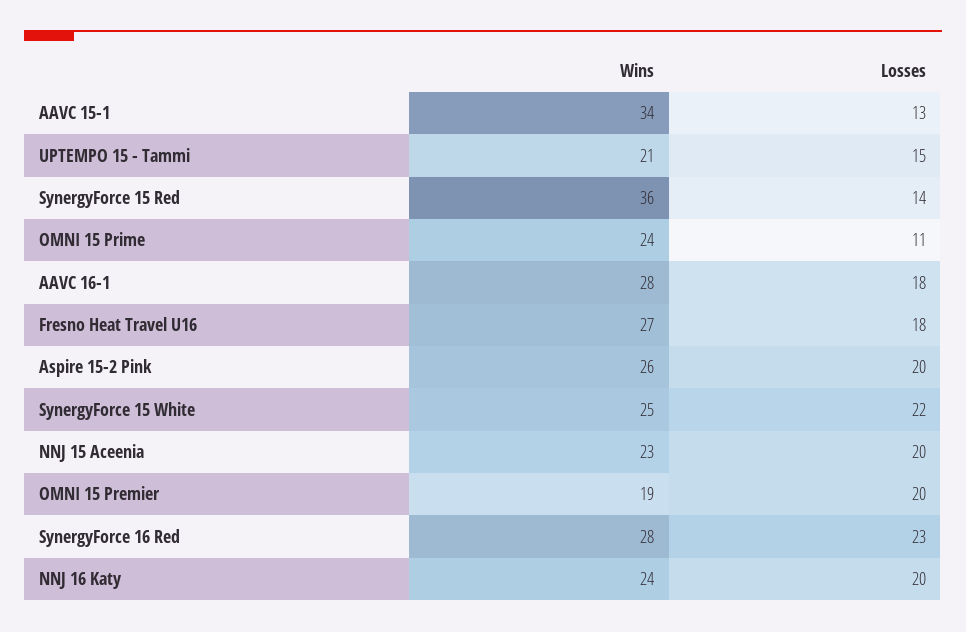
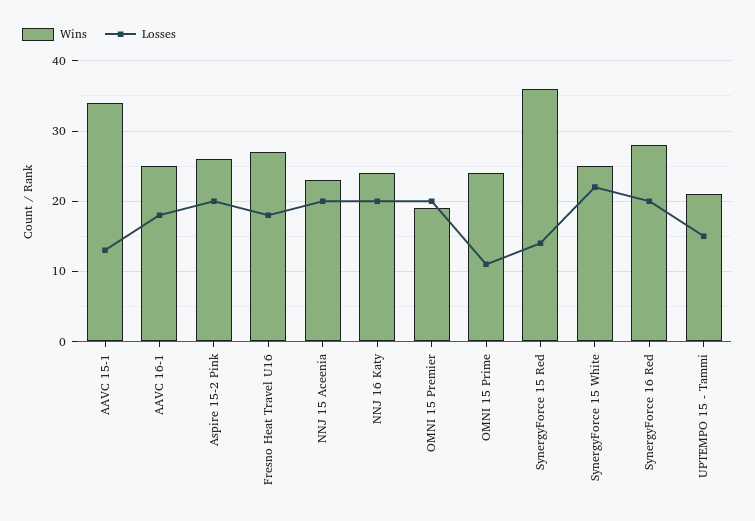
  {
    "Wins": {
      "AAVC 15-1": 34,
      "UPTEMPO 15 - Tammi": 21,
      "SynergyForce 15 Red": 36,
      "OMNI 15 Prime": 24,
-     "AAVC 16-1": 28,
+     "AAVC 16-1": 25,
      "Fresno Heat Travel U16": 27,
      "Aspire 15-2 Pink": 26,
      "SynergyForce 15 White": 25,
      "NNJ 15 Aceenia": 23,
      "OMNI 15 Premier": 19,
      "SynergyForce 16 Red": 28,
      "NNJ 16 Katy": 24
    },
    "Losses": {
      "AAVC 15-1": 13,
      "UPTEMPO 15 - Tammi": 15,
      "SynergyForce 15 Red": 14,
      "OMNI 15 Prime": 11,
      "AAVC 16-1": 18,
      "Fresno Heat Travel U16": 18,
      "Aspire 15-2 Pink": 20,
      "SynergyForce 15 White": 22,
      "NNJ 15 Aceenia": 20,
      "OMNI 15 Premier": 20,
-     "SynergyForce 16 Red": 23,
+     "SynergyForce 16 Red": 20,
      "NNJ 16 Katy": 20
    }
  }

